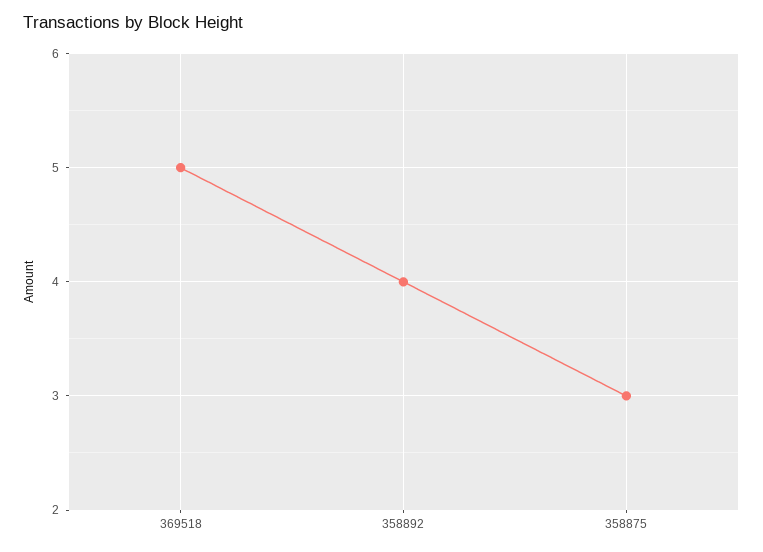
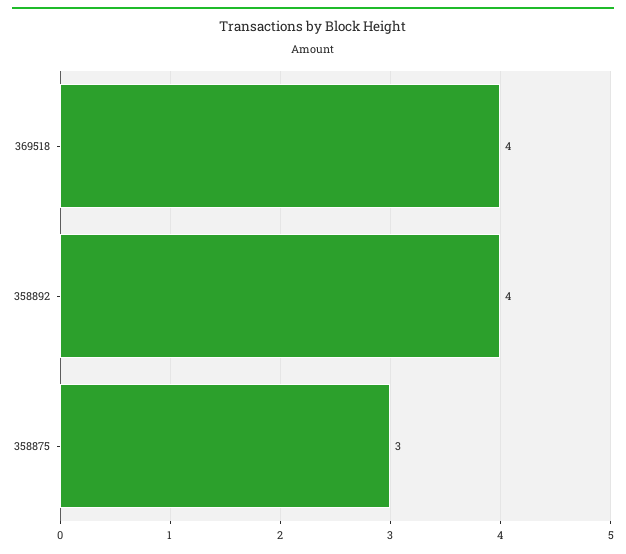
  {
-   "369518": 5,
+   "369518": 4,
    "358892": 4,
    "358875": 3
  }

